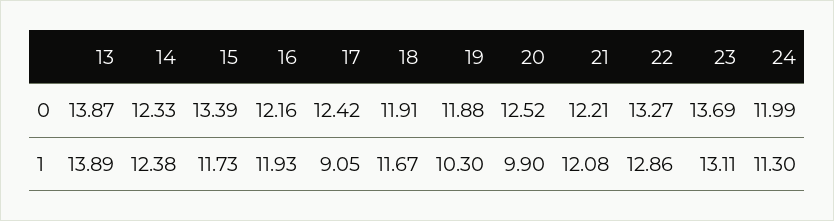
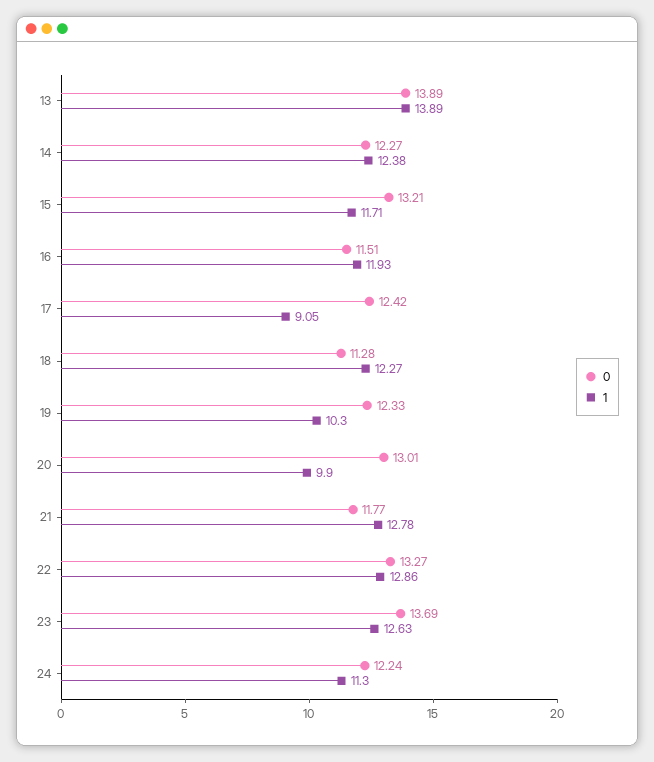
  {
    "0": {
-     "13": 13.87,
+     "13": 13.89,
-     "14": 12.33,
+     "14": 12.27,
-     "15": 13.39,
+     "15": 13.21,
-     "16": 12.16,
+     "16": 11.51,
      "17": 12.42,
-     "18": 11.91,
+     "18": 11.28,
-     "19": 11.88,
+     "19": 12.33,
-     "20": 12.52,
+     "20": 13.01,
-     "21": 12.21,
+     "21": 11.77,
      "22": 13.27,
      "23": 13.69,
-     "24": 11.99
+     "24": 12.24
    },
    "1": {
      "13": 13.89,
      "14": 12.38,
-     "15": 11.73,
+     "15": 11.71,
      "16": 11.93,
      "17": 9.05,
-     "18": 11.67,
+     "18": 12.27,
      "19": 10.3,
      "20": 9.9,
-     "21": 12.08,
+     "21": 12.78,
      "22": 12.86,
-     "23": 13.11,
+     "23": 12.63,
      "24": 11.3
    }
  }

